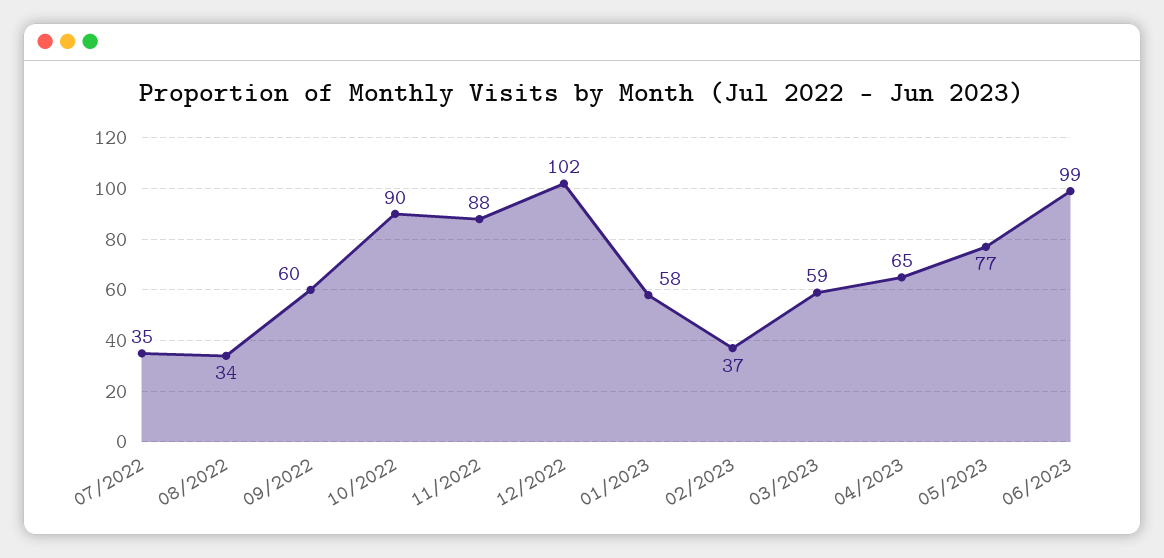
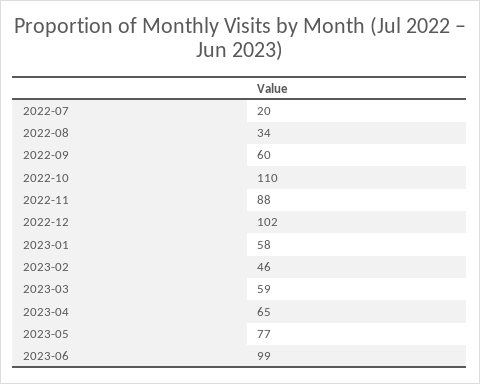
  {
-   "07/2022": 35,
+   "07/2022": 20,
    "08/2022": 34,
    "09/2022": 60,
-   "10/2022": 90,
+   "10/2022": 110,
    "11/2022": 88,
    "12/2022": 102,
    "01/2023": 58,
-   "02/2023": 37,
+   "02/2023": 46,
    "03/2023": 59,
    "04/2023": 65,
    "05/2023": 77,
    "06/2023": 99
  }

